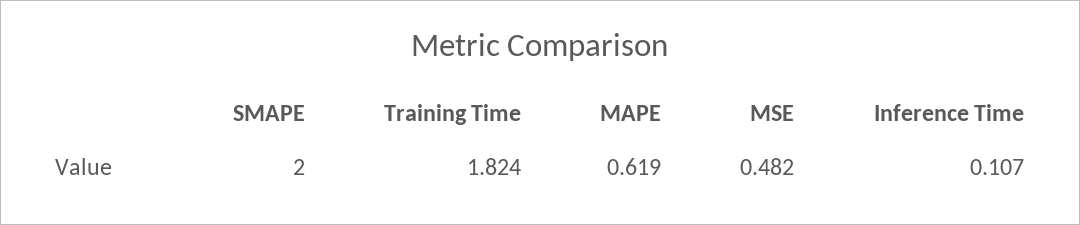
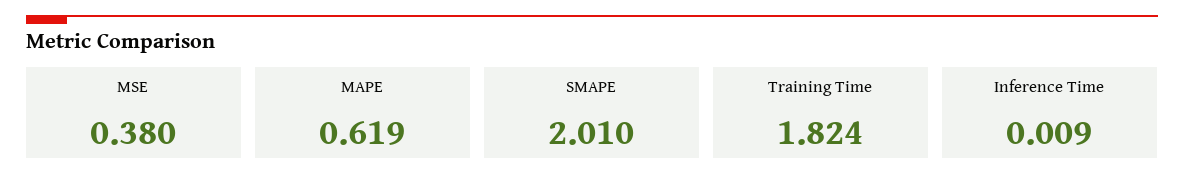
  {
-   "SMAPE": 2,
+   "SMAPE": 2.01,
    "Training Time": 1.824,
    "MAPE": 0.619,
-   "MSE": 0.482,
+   "MSE": 0.38,
-   "Inference Time": 0.107
+   "Inference Time": 0.009
  }

